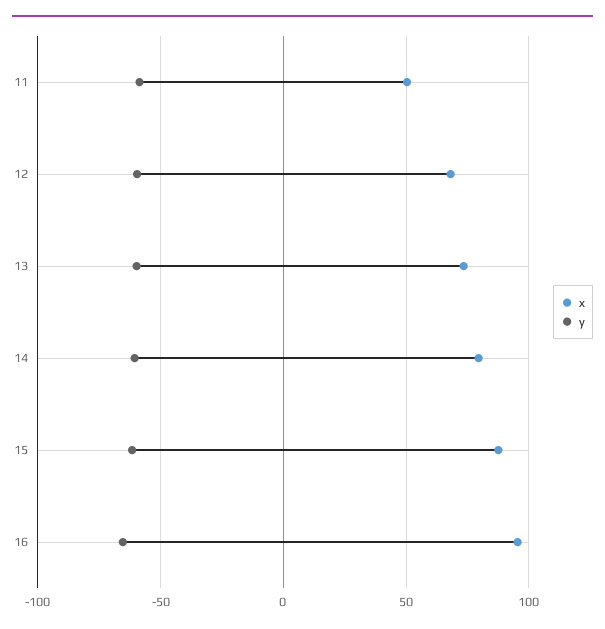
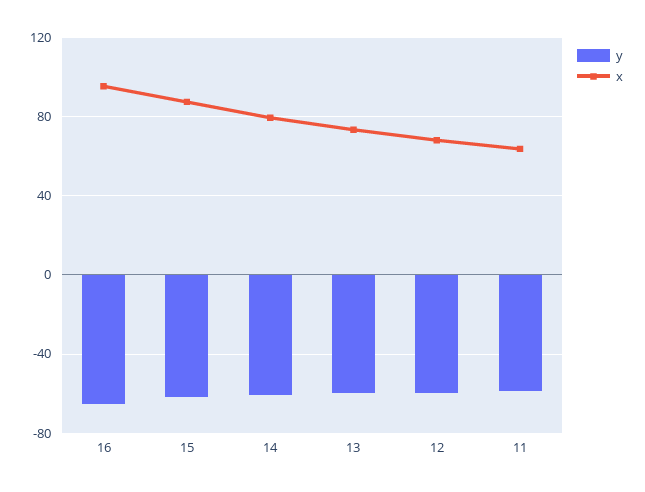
  {
    "x": {
-     "11": 50,
+     "11": 65,
      "12": 70,
      "13": 75,
      "14": 80,
      "15": 90,
      "16": 95
    },
    "y": {
      "11": -60,
      "12": -60,
      "13": -60,
      "14": -60,
      "15": -60,
      "16": -65
    }
  }

